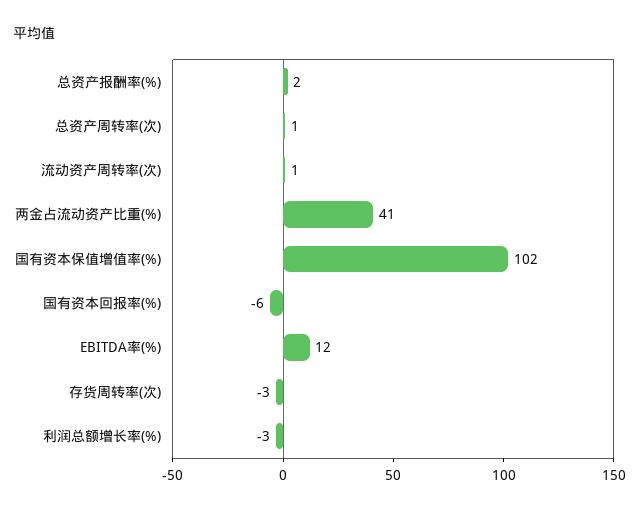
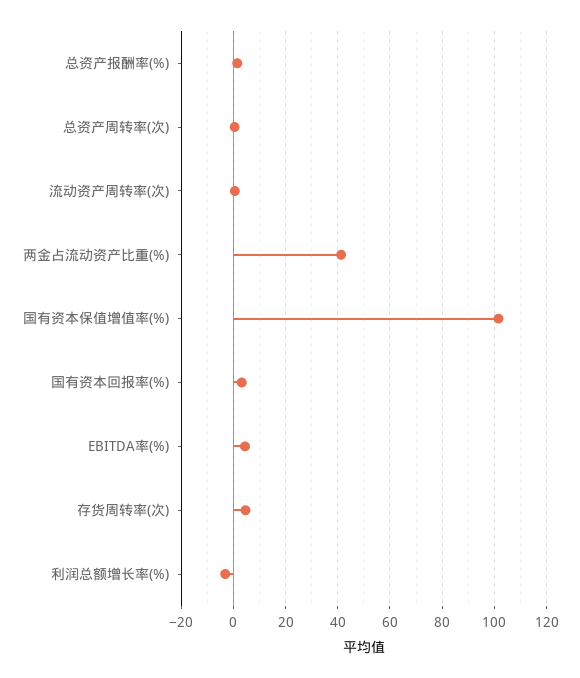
  {
    "总资产报酬率(%)": 2,
    "总资产周转率(次)": 1,
    "流动资产周转率(次)": 1,
    "两金占流动资产比重(%)": 41,
    "国有资本保值增值率(%)": 102,
-   "国有资本回报率(%)": -6,
+   "国有资本回报率(%)": 2.5,
-   "EBITDA率(%)": 12,
+   "EBITDA率(%)": 5,
-   "存货周转率(次)": -3,
+   "存货周转率(次)": 5,
    "利润总额增长率(%)": -3
  }

